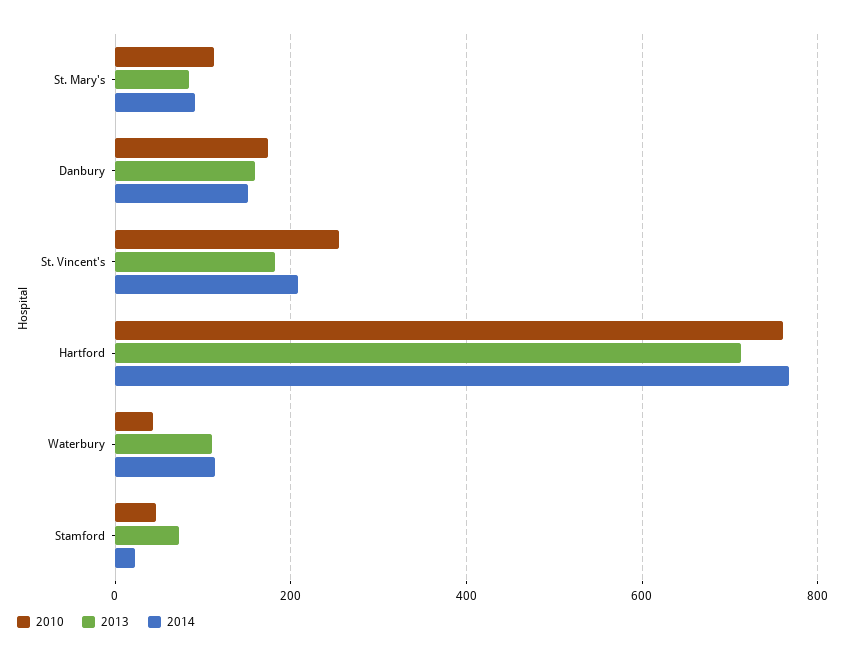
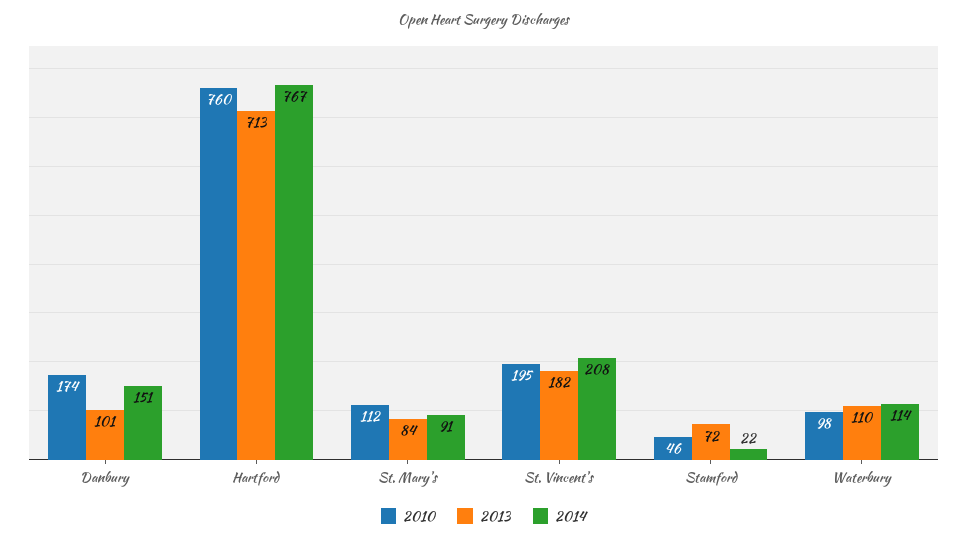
  {
    "2010": {
      "St. Mary's": 112,
      "Danbury": 174,
-     "St. Vincent's": 260,
+     "St. Vincent's": 195,
      "Hartford": 760,
-     "Waterbury": 40,
+     "Waterbury": 98,
      "Stamford": 46
    },
    "2013": {
      "St. Mary's": 84,
-     "Danbury": 160,
+     "Danbury": 101,
      "St. Vincent's": 182,
      "Hartford": 713,
      "Waterbury": 110,
      "Stamford": 72
    },
    "2014": {
      "St. Mary's": 91,
      "Danbury": 151,
      "St. Vincent's": 208,
      "Hartford": 767,
      "Waterbury": 114,
      "Stamford": 22
    }
  }

